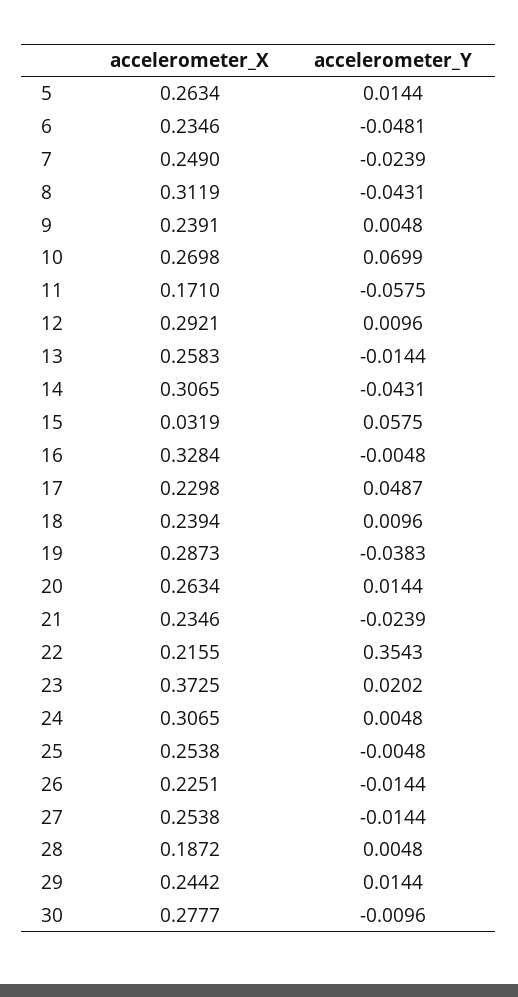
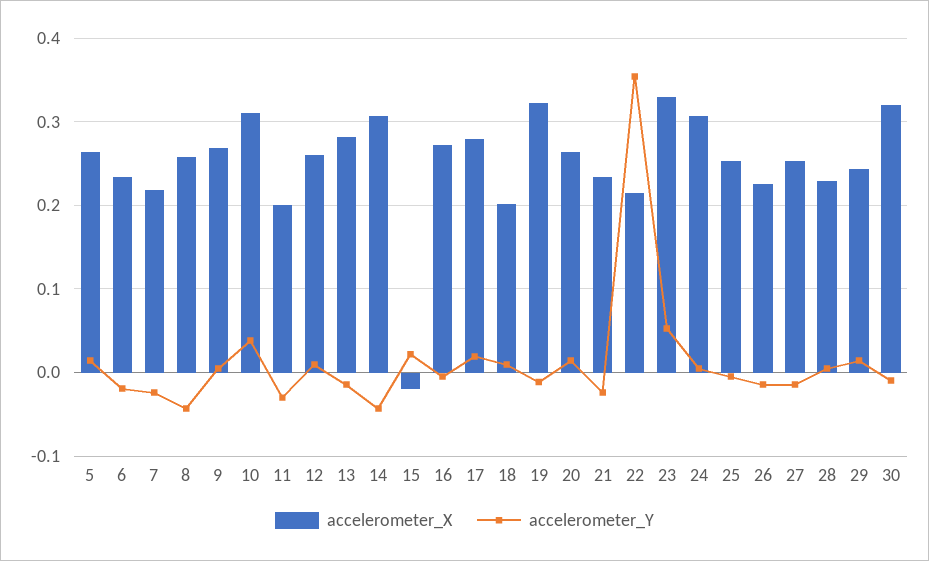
  {
    "accelerometer_X": {
      "5": 0.2634,
      "6": 0.2346,
-     "7": 0.249,
+     "7": 0.22,
-     "8": 0.3119,
+     "8": 0.26,
-     "9": 0.2391,
+     "9": 0.27,
-     "10": 0.2698,
+     "10": 0.31,
-     "11": 0.171,
+     "11": 0.2,
-     "12": 0.2921,
+     "12": 0.26,
-     "13": 0.2583,
+     "13": 0.28,
      "14": 0.3065,
-     "15": 0.0319,
+     "15": -0.02,
-     "16": 0.3284,
+     "16": 0.27,
-     "17": 0.2298,
+     "17": 0.28,
-     "18": 0.2394,
+     "18": 0.2,
-     "19": 0.2873,
+     "19": 0.32,
      "20": 0.2634,
      "21": 0.2346,
      "22": 0.2155,
-     "23": 0.3725,
+     "23": 0.33,
      "24": 0.3065,
      "25": 0.2538,
      "26": 0.2251,
      "27": 0.2538,
-     "28": 0.1872,
+     "28": 0.23,
      "29": 0.2442,
-     "30": 0.2777
+     "30": 0.32
    },
    "accelerometer_Y": {
      "5": 0.0144,
-     "6": -0.0481,
+     "6": -0.02,
      "7": -0.0239,
      "8": -0.0431,
      "9": 0.0048,
-     "10": 0.0699,
+     "10": 0.04,
-     "11": -0.0575,
+     "11": -0.03,
      "12": 0.0096,
      "13": -0.0144,
      "14": -0.0431,
-     "15": 0.0575,
+     "15": 0.02,
      "16": -0.0048,
-     "17": 0.0487,
+     "17": 0.02,
      "18": 0.0096,
-     "19": -0.0383,
+     "19": -0.01,
      "20": 0.0144,
      "21": -0.0239,
      "22": 0.3543,
-     "23": 0.0202,
+     "23": 0.05,
      "24": 0.0048,
      "25": -0.0048,
      "26": -0.0144,
      "27": -0.0144,
      "28": 0.0048,
      "29": 0.0144,
      "30": -0.0096
    }
  }

